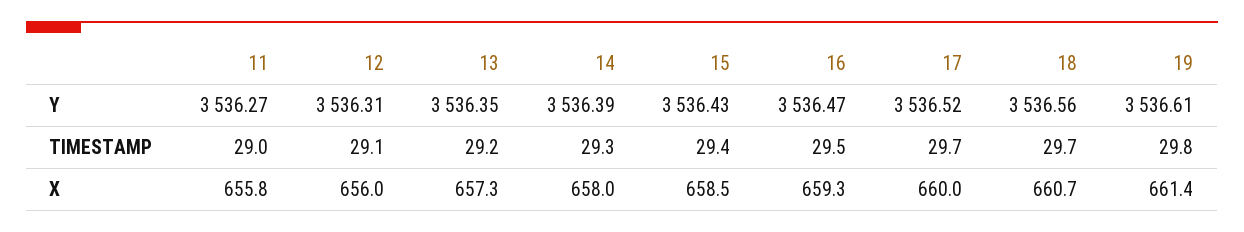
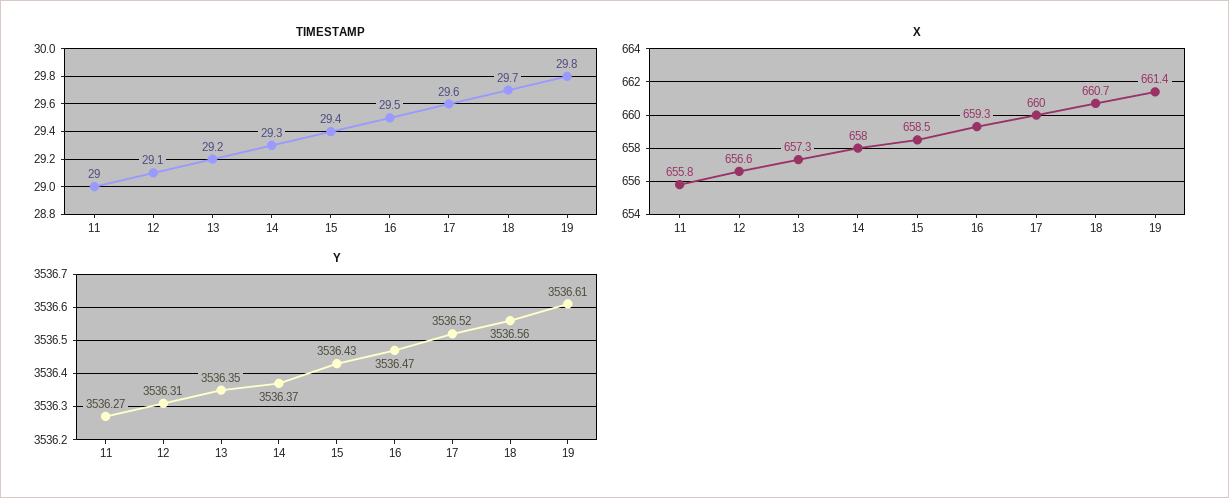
  {
    "Y": {
      "11": 3536.27,
      "12": 3536.31,
      "13": 3536.35,
-     "14": 3536.39,
+     "14": 3536.37,
      "15": 3536.43,
      "16": 3536.47,
      "17": 3536.52,
      "18": 3536.56,
      "19": 3536.61
    },
    "TIMESTAMP": {
      "11": 29,
      "12": 29.1,
      "13": 29.2,
      "14": 29.3,
      "15": 29.4,
      "16": 29.5,
-     "17": 29.7,
+     "17": 29.6,
      "18": 29.7,
      "19": 29.8
    },
    "X": {
      "11": 655.8,
-     "12": 656,
+     "12": 656.6,
      "13": 657.3,
      "14": 658,
      "15": 658.5,
      "16": 659.3,
      "17": 660,
      "18": 660.7,
      "19": 661.4
    }
  }

